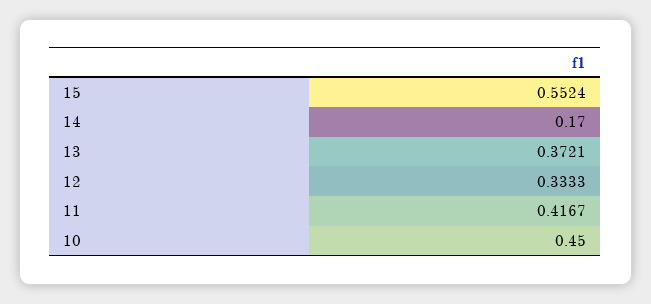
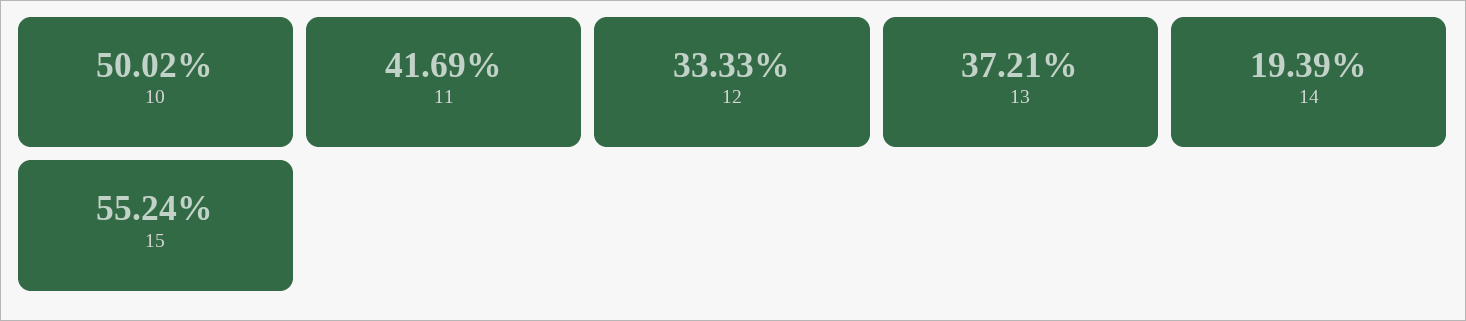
  {
    "15": 0.5524,
-   "14": 0.17,
+   "14": 0.1939,
    "13": 0.3721,
    "12": 0.3333,
-   "11": 0.4167,
+   "11": 0.4169,
-   "10": 0.45
+   "10": 0.5002
  }

